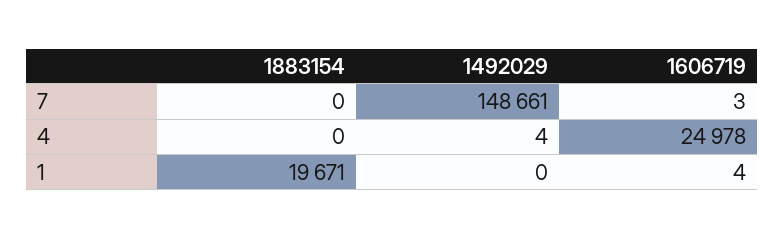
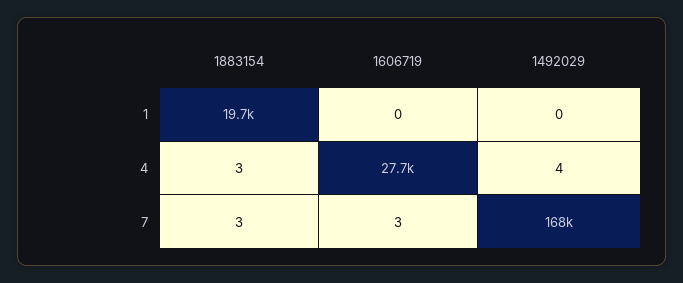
  {
    "1883154": {
-     "7": 0,
+     "7": 3,
-     "4": 0,
+     "4": 3,
      "1": 19671
    },
    "1492029": {
-     "7": 148661,
+     "7": 168000,
      "4": 4,
      "1": 0
    },
    "1606719": {
      "7": 3,
-     "4": 24978,
+     "4": 27700,
-     "1": 4
+     "1": 0
    }
  }

